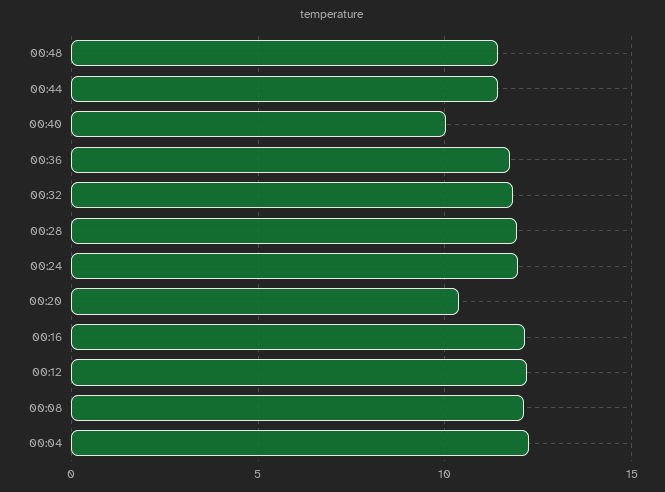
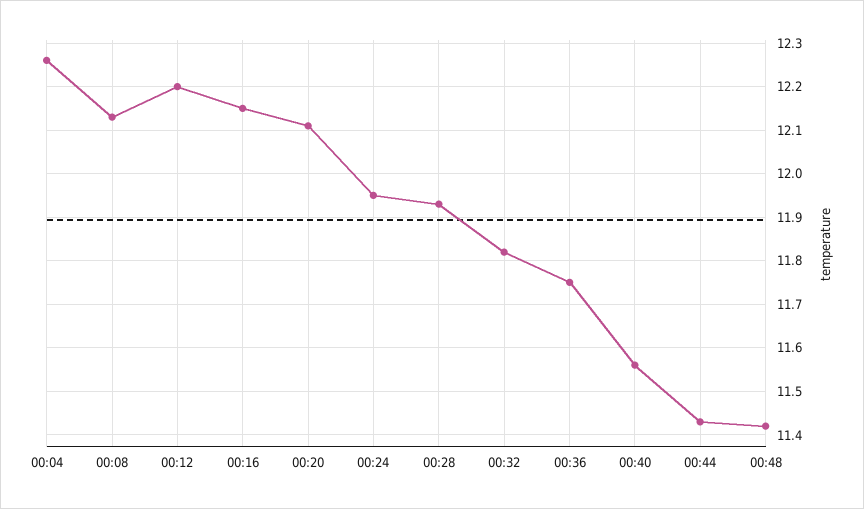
  {
    "00:48": 11.4,
    "00:44": 11.45,
-   "00:40": 10,
+   "00:40": 11.55,
    "00:36": 11.75,
    "00:32": 11.8,
    "00:28": 11.95,
    "00:24": 11.95,
-   "00:20": 10.5,
+   "00:20": 12.1,
    "00:16": 12.15,
    "00:12": 12.2,
    "00:08": 12.15,
    "00:04": 12.25
  }

